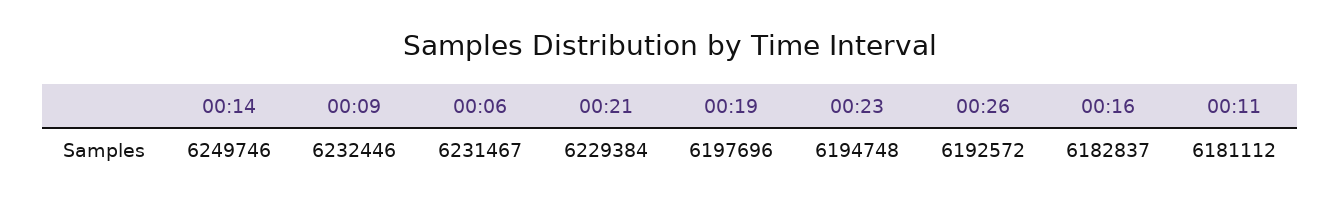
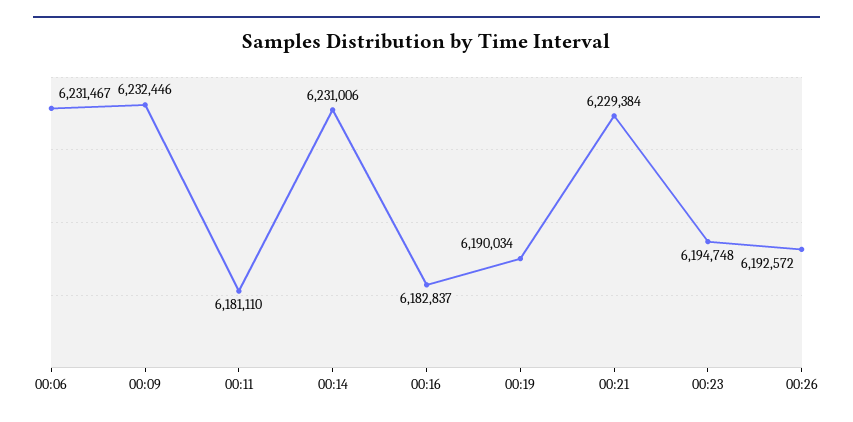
  {
-   "00:14": 6249746,
+   "00:14": 6231006,
    "00:09": 6232446,
    "00:06": 6231467,
    "00:21": 6229384,
-   "00:19": 6197696,
+   "00:19": 6190034,
    "00:23": 6194748,
    "00:26": 6192572,
    "00:16": 6182837,
-   "00:11": 6181112
+   "00:11": 6181110
  }

